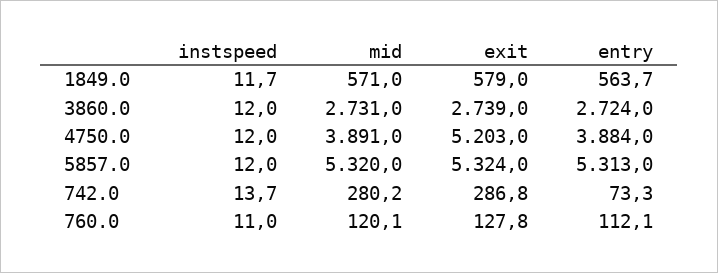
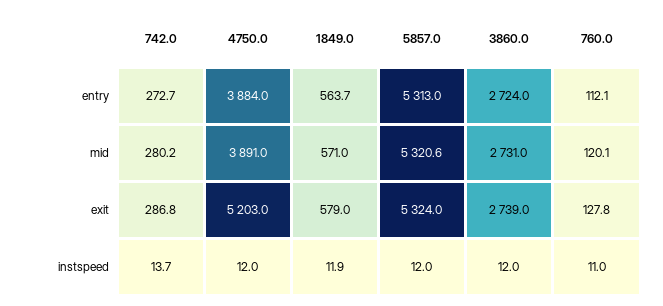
  {
    "instspeed": {
-     "1849.0": 11.7,
+     "1849.0": 11.9,
      "3860.0": 12,
      "4750.0": 12,
      "5857.0": 12,
      "742.0": 13.7,
      "760.0": 11
    },
    "mid": {
      "1849.0": 571,
      "3860.0": 2731,
      "4750.0": 3891,
-     "5857.0": 5320,
+     "5857.0": 5320.6,
      "742.0": 280.2,
      "760.0": 120.1
    },
    "exit": {
      "1849.0": 579,
      "3860.0": 2739,
      "4750.0": 5203,
      "5857.0": 5324,
      "742.0": 286.8,
      "760.0": 127.8
    },
    "entry": {
      "1849.0": 563.7,
      "3860.0": 2724,
      "4750.0": 3884,
      "5857.0": 5313,
-     "742.0": 73.3,
+     "742.0": 272.7,
      "760.0": 112.1
    }
  }

